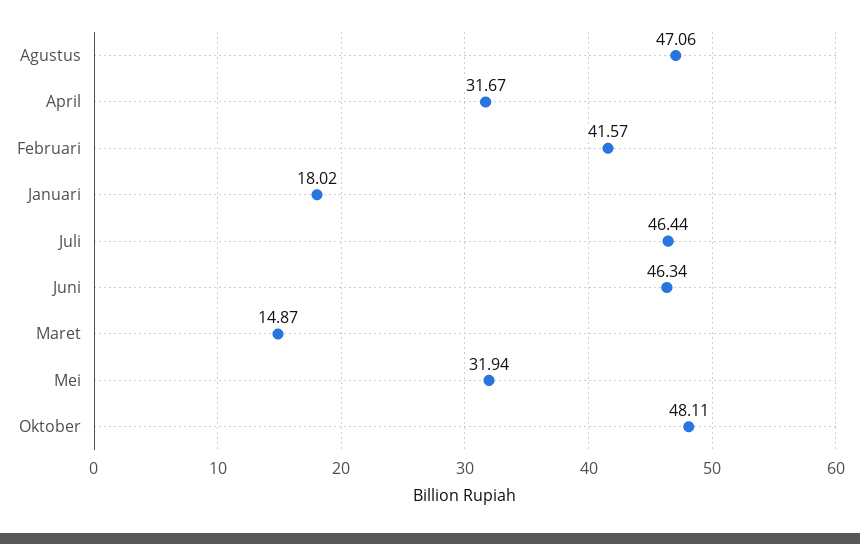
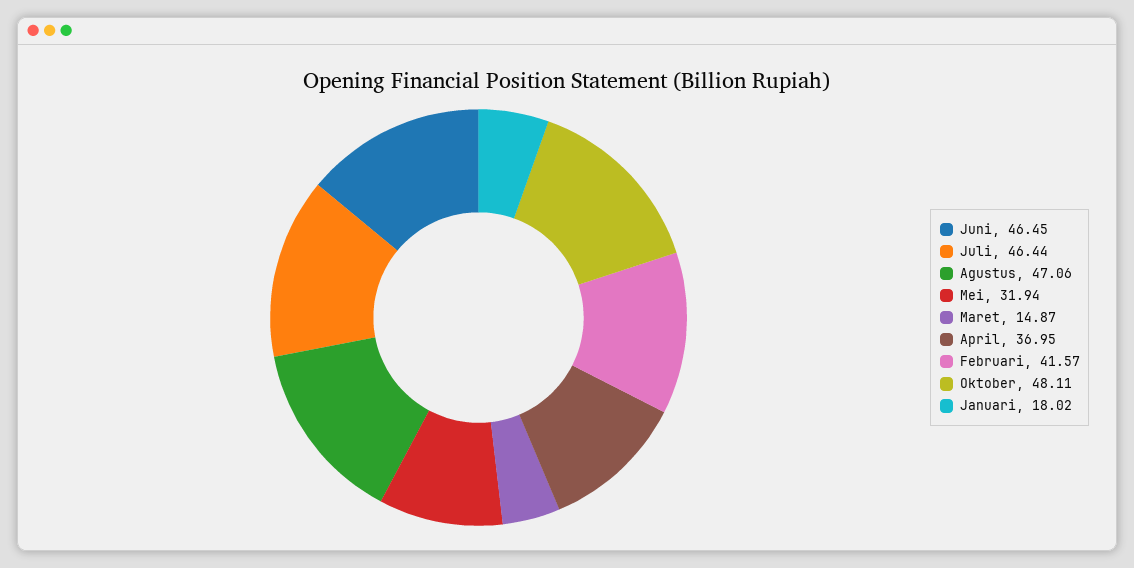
  {
    "Agustus": 47.06,
-   "April": 31.67,
+   "April": 36.95,
    "Februari": 41.57,
    "Januari": 18.02,
    "Juli": 46.44,
-   "Juni": 46.34,
+   "Juni": 46.45,
    "Maret": 14.87,
    "Mei": 31.94,
    "Oktober": 48.11
  }

